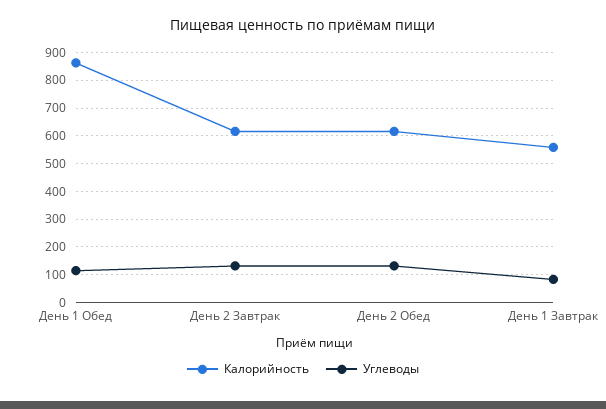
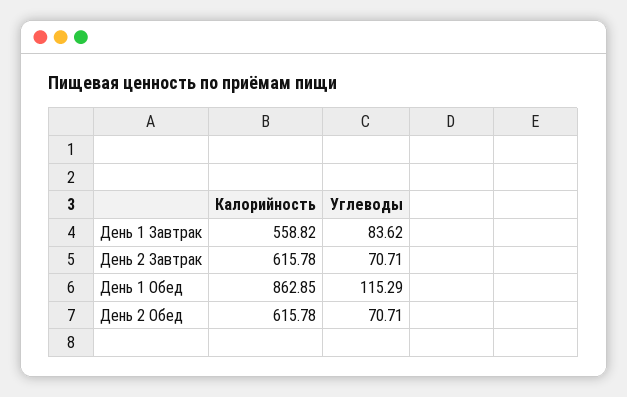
  {
    "Калорийность": {
      "День 1 Обед": 862.85,
      "День 2 Завтрак": 615.78,
      "День 2 Обед": 615.78,
      "День 1 Завтрак": 558.82
    },
    "Углеводы": {
      "День 1 Обед": 115.29,
-     "День 2 Завтрак": 125,
+     "День 2 Завтрак": 70.71,
-     "День 2 Обед": 125,
+     "День 2 Обед": 70.71,
      "День 1 Завтрак": 83.62
    }
  }

